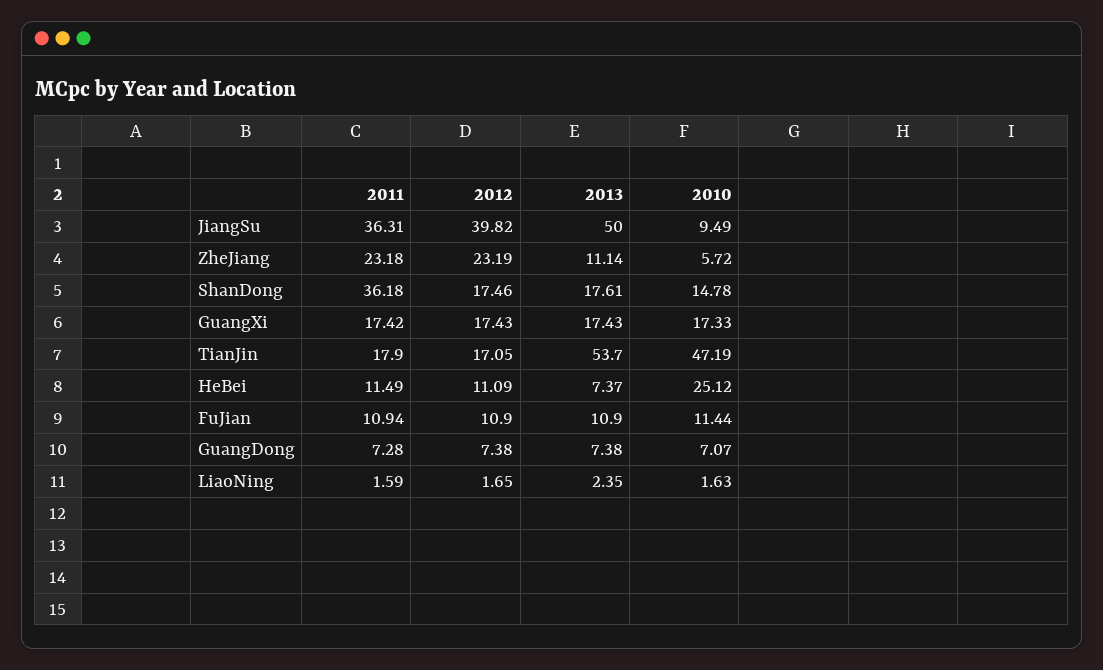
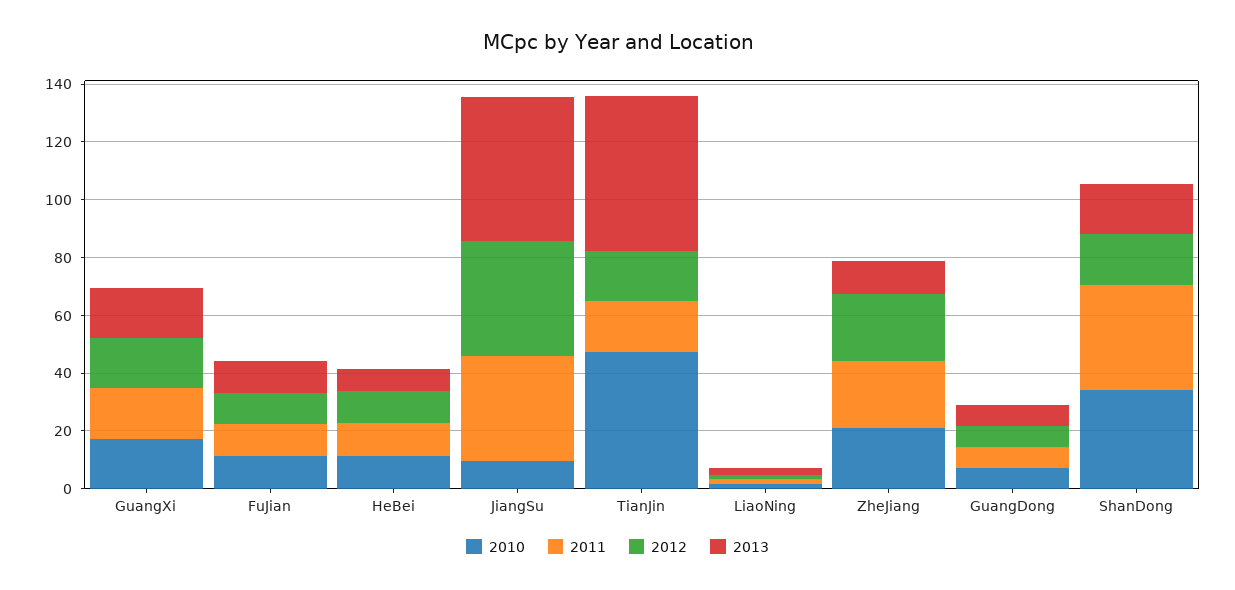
  {
    "2011": {
      "JiangSu": 36.31,
      "ZheJiang": 23.18,
      "ShanDong": 36.18,
      "GuangXi": 17.42,
      "TianJin": 17.9,
      "HeBei": 11.49,
      "FuJian": 10.94,
      "GuangDong": 7.28,
      "LiaoNing": 1.59
    },
    "2012": {
      "JiangSu": 39.82,
      "ZheJiang": 23.19,
      "ShanDong": 17.46,
      "GuangXi": 17.43,
      "TianJin": 17.05,
      "HeBei": 11.09,
      "FuJian": 10.9,
      "GuangDong": 7.38,
      "LiaoNing": 1.65
    },
    "2013": {
      "JiangSu": 50,
      "ZheJiang": 11.14,
      "ShanDong": 17.61,
      "GuangXi": 17.43,
      "TianJin": 53.7,
      "HeBei": 7.37,
      "FuJian": 10.9,
      "GuangDong": 7.38,
      "LiaoNing": 2.35
    },
    "2010": {
      "JiangSu": 9.49,
-     "ZheJiang": 5.72,
+     "ZheJiang": 20,
-     "ShanDong": 14.78,
+     "ShanDong": 35,
      "GuangXi": 17.33,
      "TianJin": 47.19,
-     "HeBei": 25.12,
+     "HeBei": 10,
      "FuJian": 11.44,
      "GuangDong": 7.07,
      "LiaoNing": 1.63
    }
  }

